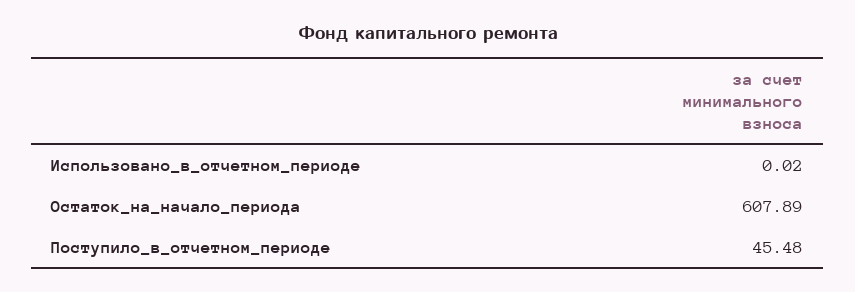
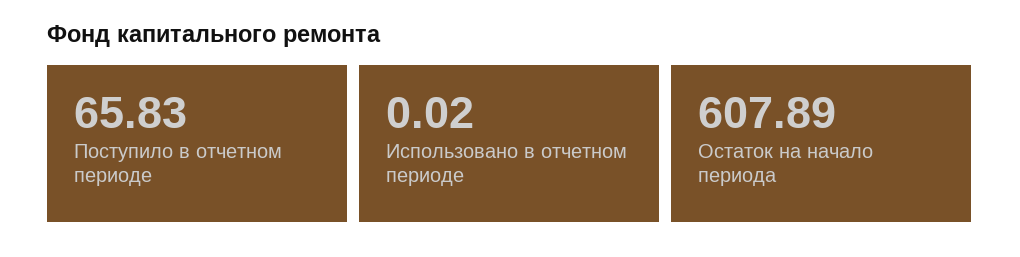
  {
    "Использовано_в_отчетном_периоде": 0.02,
    "Остаток_на_начало_периода": 607.89,
-   "Поступило_в_отчетном_периоде": 45.48
+   "Поступило_в_отчетном_периоде": 65.83
  }

